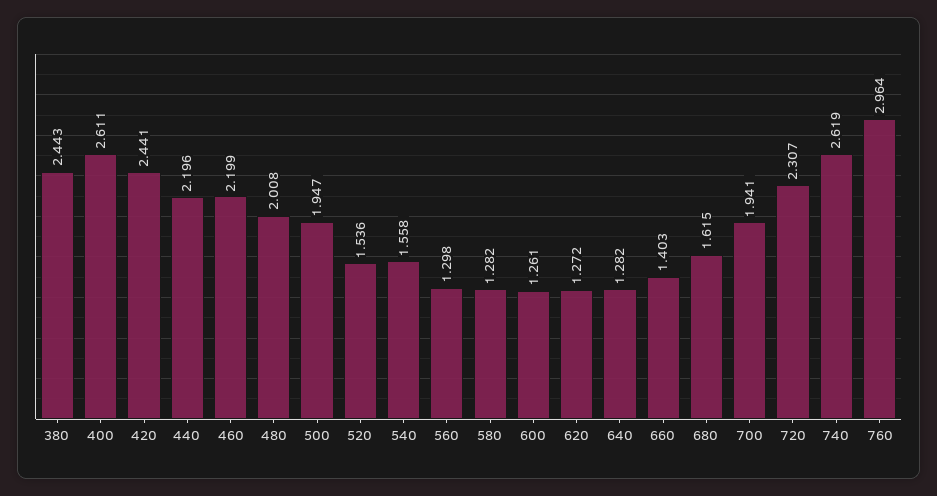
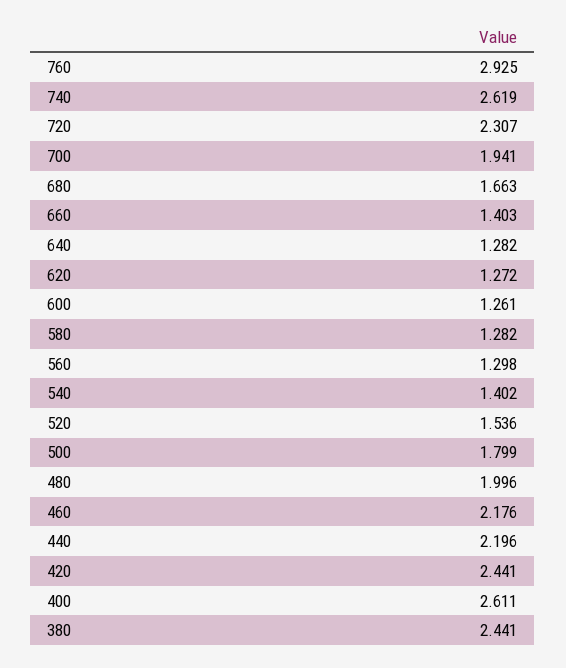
  {
-   "380": 2.443,
+   "380": 2.441,
    "400": 2.611,
    "420": 2.441,
    "440": 2.196,
-   "460": 2.199,
+   "460": 2.176,
-   "480": 2.008,
+   "480": 1.996,
-   "500": 1.947,
+   "500": 1.799,
    "520": 1.536,
-   "540": 1.558,
+   "540": 1.402,
    "560": 1.298,
    "580": 1.282,
    "600": 1.261,
    "620": 1.272,
    "640": 1.282,
    "660": 1.403,
-   "680": 1.615,
+   "680": 1.663,
    "700": 1.941,
    "720": 2.307,
    "740": 2.619,
-   "760": 2.964
+   "760": 2.925
  }

